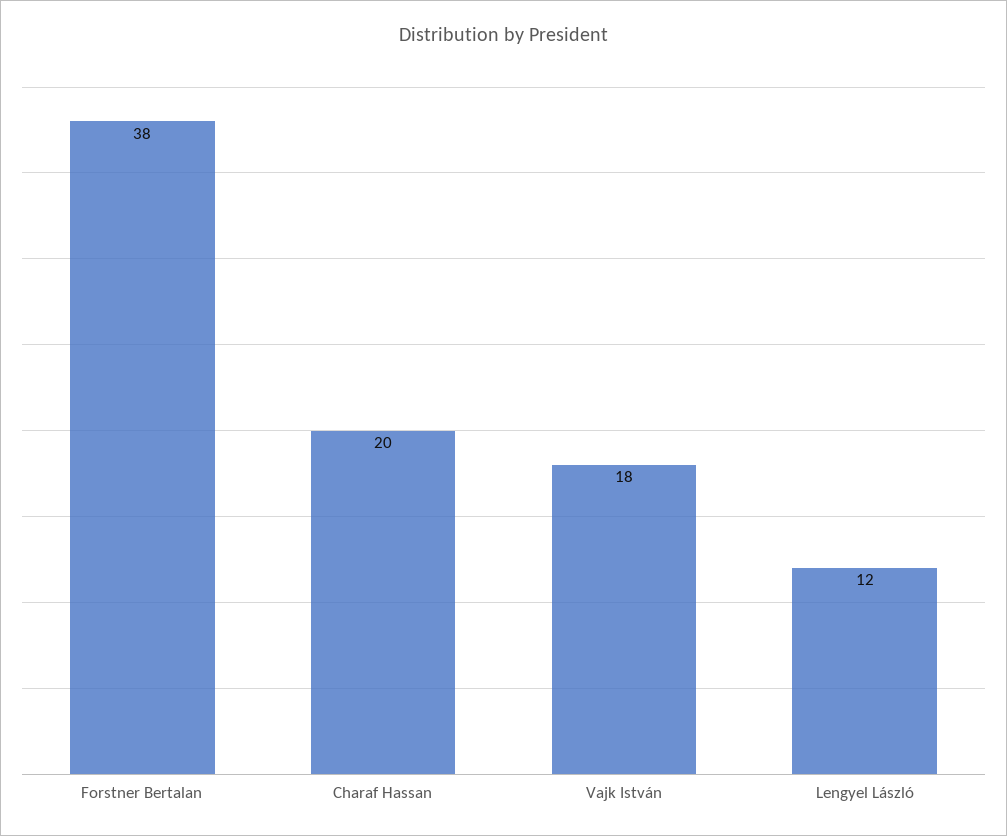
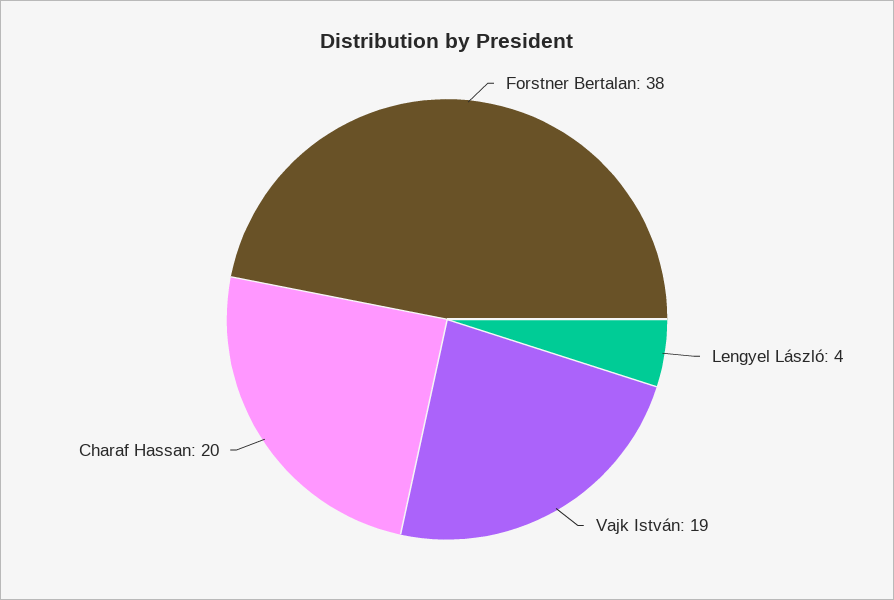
  {
    "Forstner Bertalan": 38,
    "Charaf Hassan": 20,
-   "Vajk István": 18,
+   "Vajk István": 19,
-   "Lengyel László": 12
+   "Lengyel László": 4
  }

